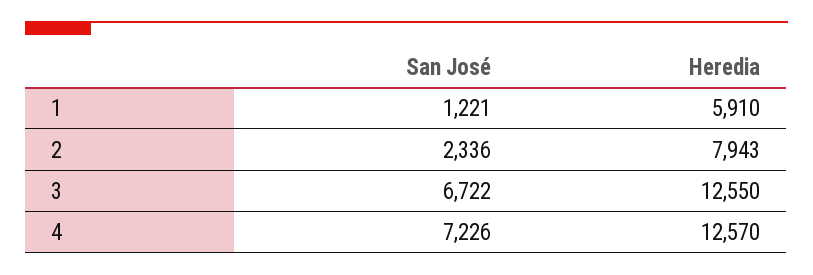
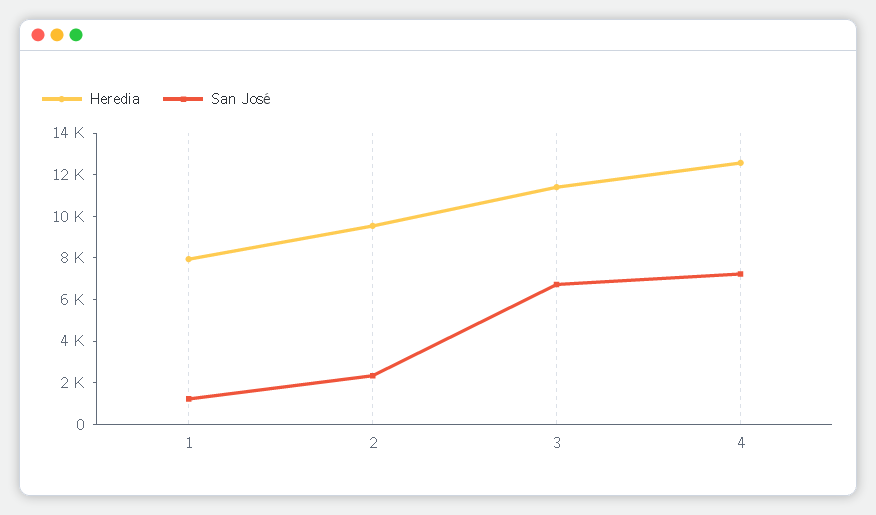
  {
    "San José": {
      "1": 1221,
      "2": 2336,
      "3": 6722,
      "4": 7226
    },
    "Heredia": {
-     "1": 5910,
+     "1": 8000,
-     "2": 7943,
+     "2": 9500,
-     "3": 12550,
+     "3": 11500,
      "4": 12570
    }
  }

